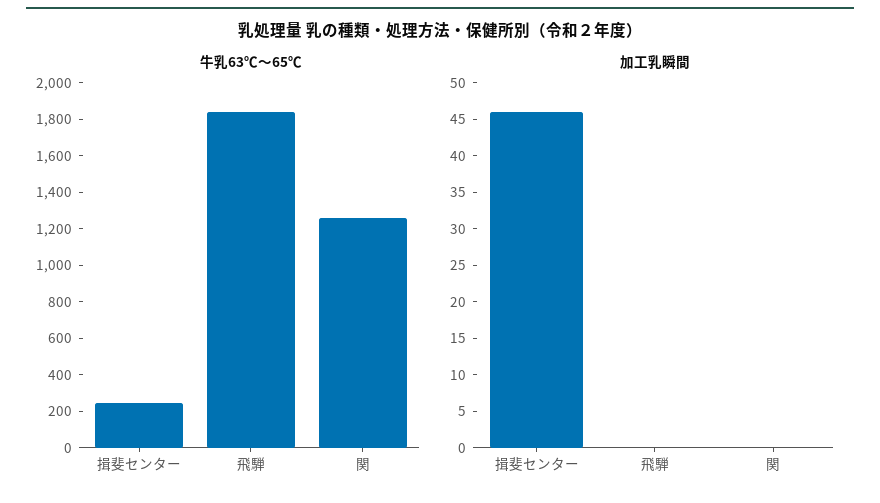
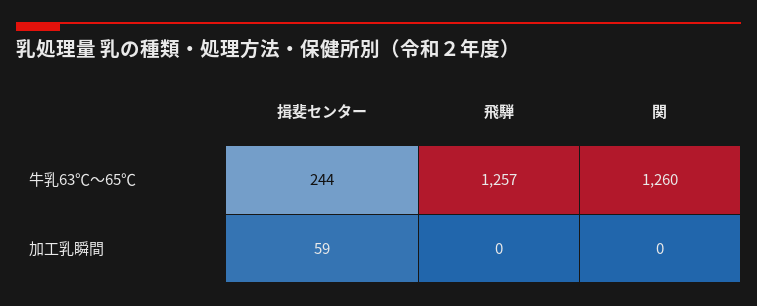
  {
    "牛乳63℃～65℃": {
      "揖斐センター": 244,
-     "飛騨": 1850,
+     "飛騨": 1257,
      "関": 1260
    },
    "加工乳瞬間": {
-     "揖斐センター": 45,
+     "揖斐センター": 59,
      "飛騨": 0,
      "関": 0
    }
  }

